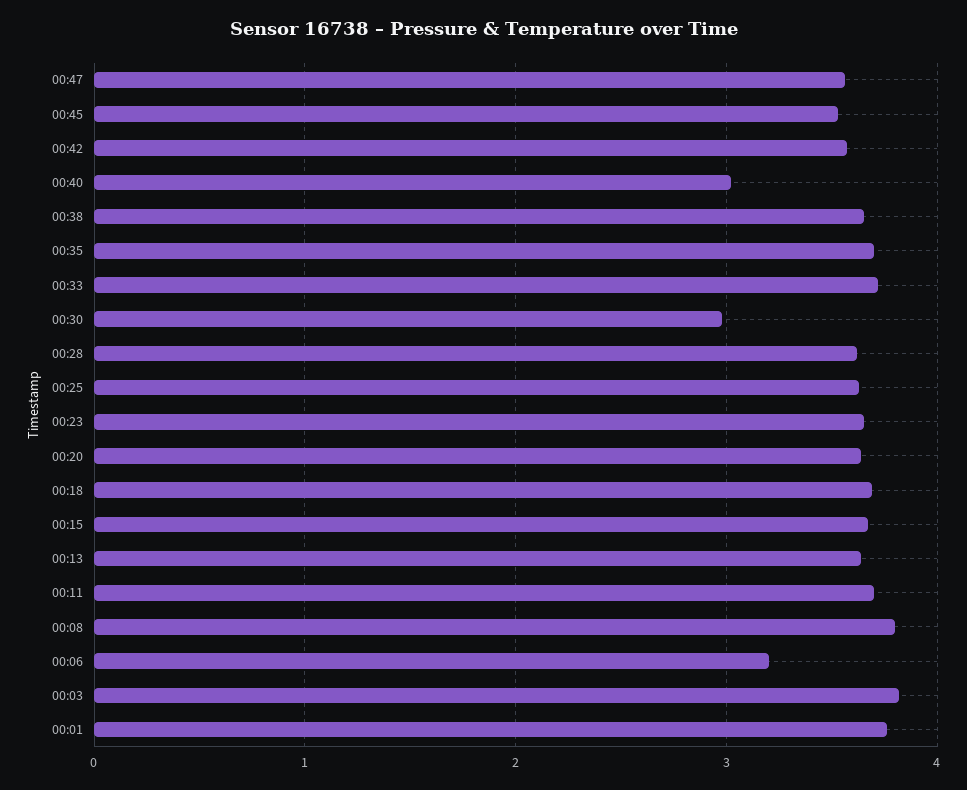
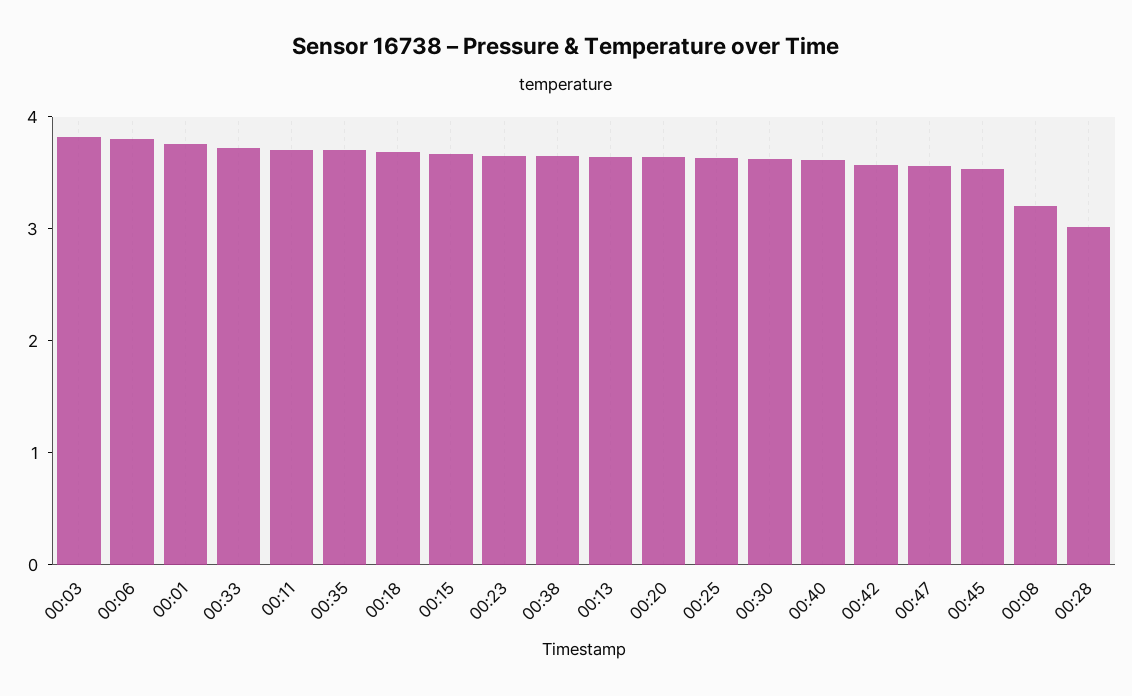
  {
    "00:47": 3.6,
    "00:45": 3.5,
    "00:42": 3.6,
-   "00:40": 3,
+   "00:40": 3.6,
    "00:38": 3.7,
    "00:35": 3.7,
    "00:33": 3.7,
-   "00:30": 3,
+   "00:30": 3.6,
-   "00:28": 3.6,
+   "00:28": 3,
    "00:25": 3.6,
    "00:23": 3.7,
    "00:20": 3.6,
    "00:18": 3.7,
    "00:15": 3.7,
    "00:13": 3.6,
    "00:11": 3.7,
-   "00:08": 3.8,
+   "00:08": 3.2,
-   "00:06": 3.2,
+   "00:06": 3.8,
    "00:03": 3.8,
    "00:01": 3.8
  }

